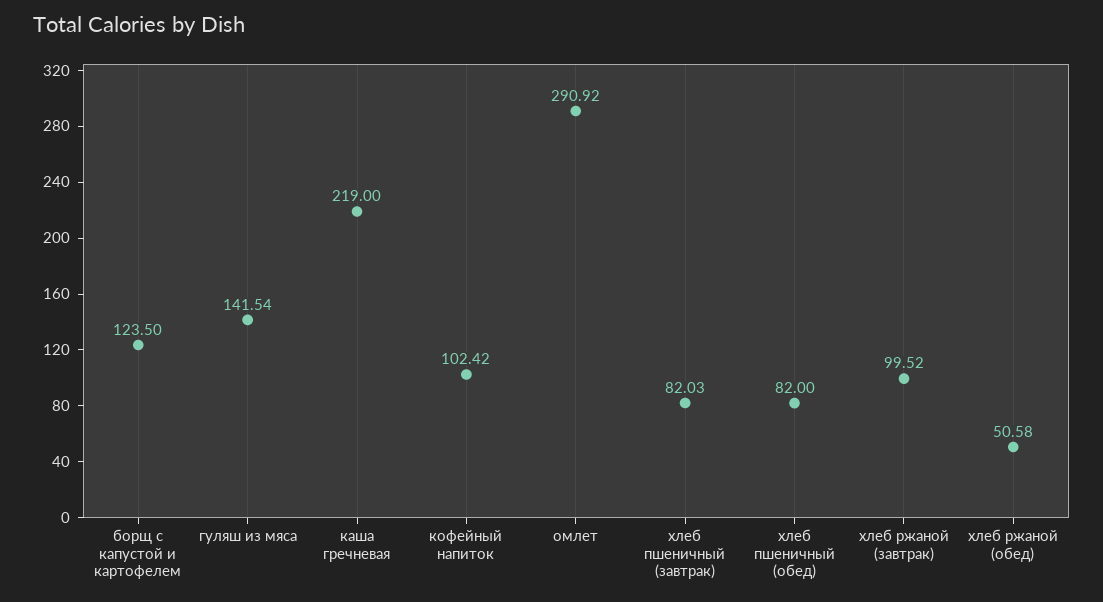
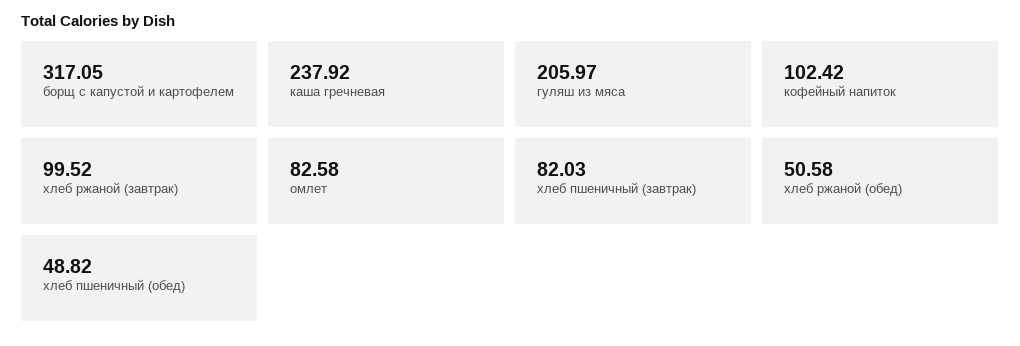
  {
-   "борщ с капустой и картофелем": 123.5,
+   "борщ с капустой и картофелем": 317.05,
-   "гуляш из мяса": 141.54,
+   "гуляш из мяса": 205.97,
-   "каша гречневая": 219,
+   "каша гречневая": 237.92,
    "кофейный напиток": 102.42,
-   "омлет": 290.92,
+   "омлет": 82.58,
    "хлеб пшеничный (завтрак)": 82.03,
-   "хлеб пшеничный (обед)": 82,
+   "хлеб пшеничный (обед)": 48.82,
    "хлеб ржаной (завтрак)": 99.52,
    "хлеб ржаной (обед)": 50.58
  }

